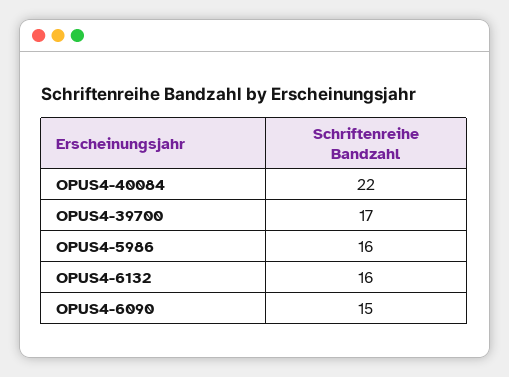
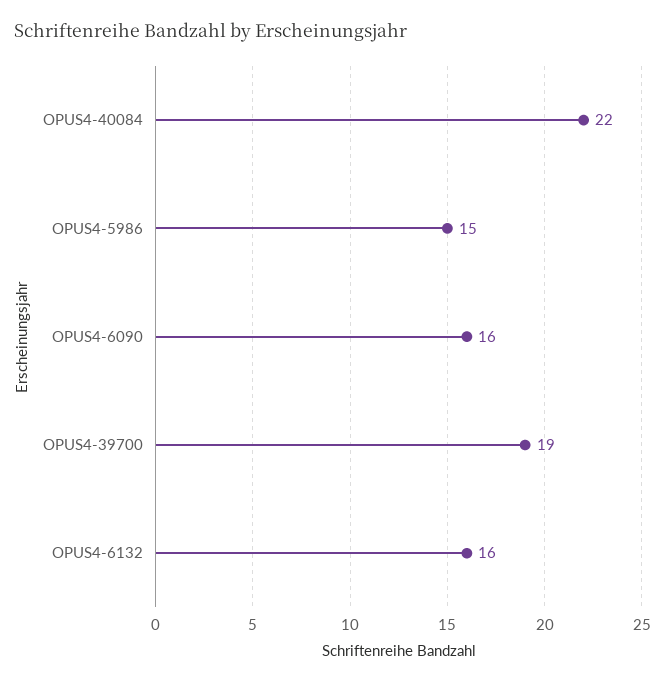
  {
    "OPUS4-40084": 22,
-   "OPUS4-39700": 17,
+   "OPUS4-39700": 19,
-   "OPUS4-5986": 16,
+   "OPUS4-5986": 15,
    "OPUS4-6132": 16,
-   "OPUS4-6090": 15
+   "OPUS4-6090": 16
  }

